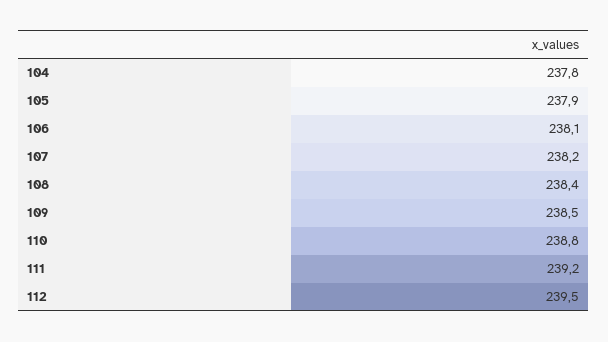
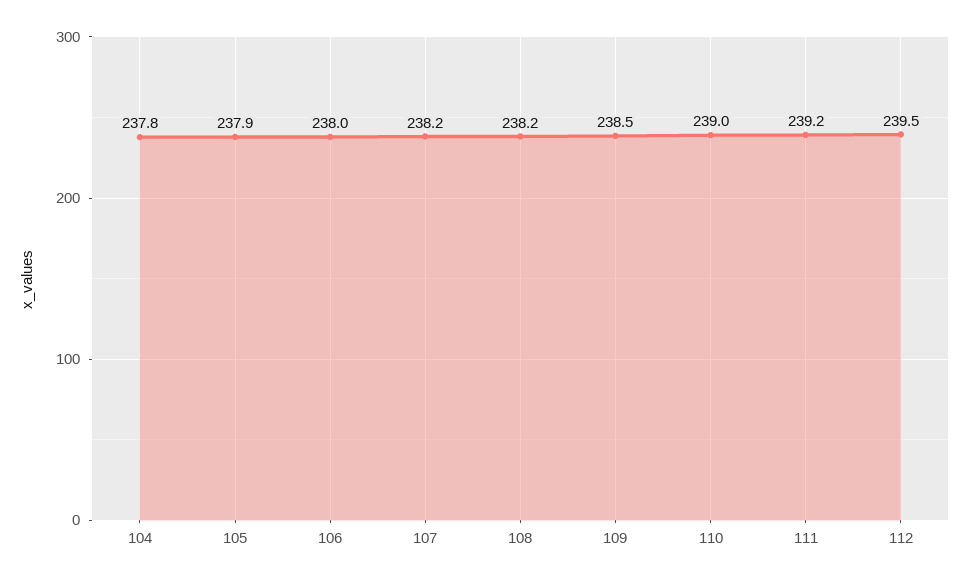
  {
    "104": 237.8,
    "105": 237.9,
-   "106": 238.1,
+   "106": 238,
    "107": 238.2,
-   "108": 238.4,
+   "108": 238.2,
    "109": 238.5,
-   "110": 238.8,
+   "110": 239,
    "111": 239.2,
    "112": 239.5
  }

